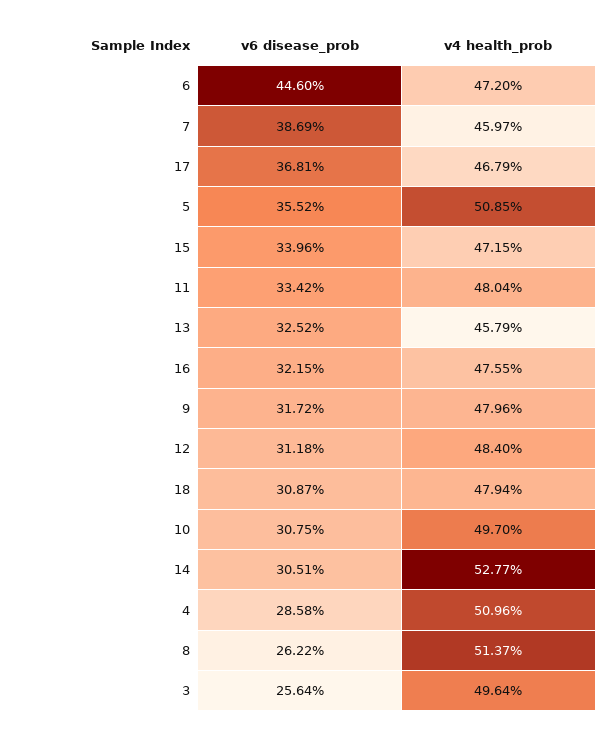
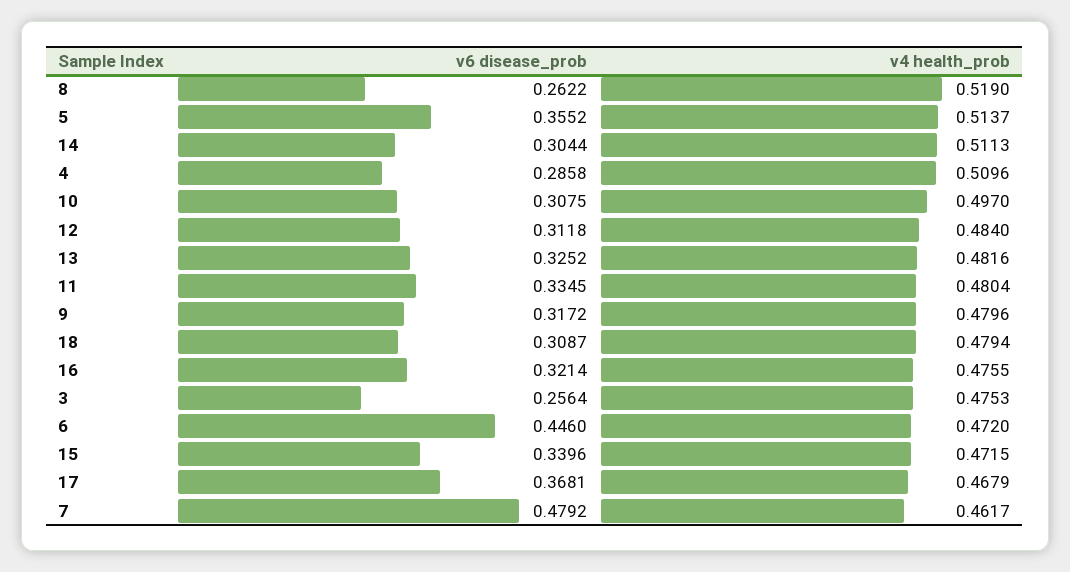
  {
    "v6 disease_prob": {
      "6": 0.446,
-     "7": 0.3869,
+     "7": 0.4792,
      "17": 0.3681,
      "5": 0.3552,
      "15": 0.3396,
-     "11": 0.3342,
+     "11": 0.3345,
      "13": 0.3252,
-     "16": 0.3215,
+     "16": 0.3214,
      "9": 0.3172,
      "12": 0.3118,
      "18": 0.3087,
      "10": 0.3075,
-     "14": 0.3051,
+     "14": 0.3044,
      "4": 0.2858,
      "8": 0.2622,
      "3": 0.2564
    },
    "v4 health_prob": {
      "6": 0.472,
-     "7": 0.4597,
+     "7": 0.4617,
      "17": 0.4679,
-     "5": 0.5085,
+     "5": 0.5137,
      "15": 0.4715,
      "11": 0.4804,
-     "13": 0.4579,
+     "13": 0.4816,
      "16": 0.4755,
      "9": 0.4796,
      "12": 0.484,
      "18": 0.4794,
      "10": 0.497,
-     "14": 0.5277,
+     "14": 0.5113,
      "4": 0.5096,
-     "8": 0.5137,
+     "8": 0.519,
-     "3": 0.4964
+     "3": 0.4753
    }
  }

